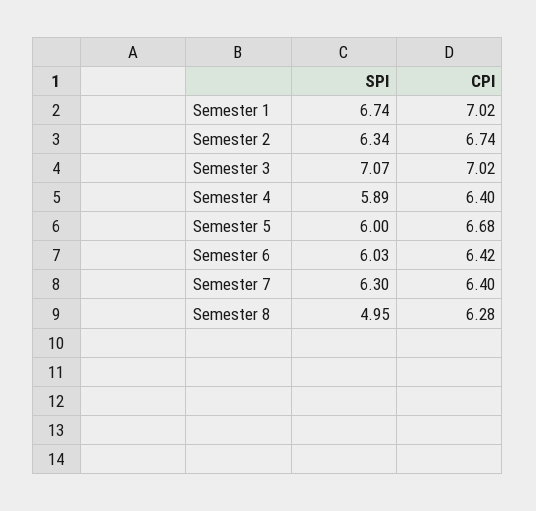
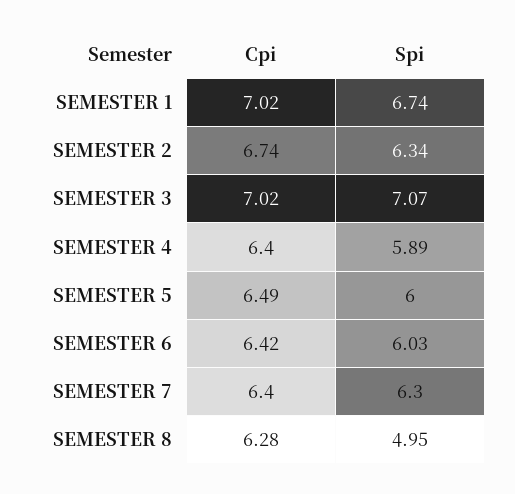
  {
    "SPI": {
      "Semester 1": 6.74,
      "Semester 2": 6.34,
      "Semester 3": 7.07,
      "Semester 4": 5.89,
      "Semester 5": 6,
      "Semester 6": 6.03,
      "Semester 7": 6.3,
      "Semester 8": 4.95
    },
    "CPI": {
      "Semester 1": 7.02,
      "Semester 2": 6.74,
      "Semester 3": 7.02,
      "Semester 4": 6.4,
-     "Semester 5": 6.68,
+     "Semester 5": 6.49,
      "Semester 6": 6.42,
      "Semester 7": 6.4,
      "Semester 8": 6.28
    }
  }

